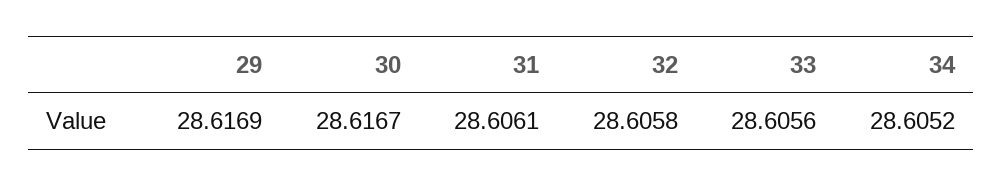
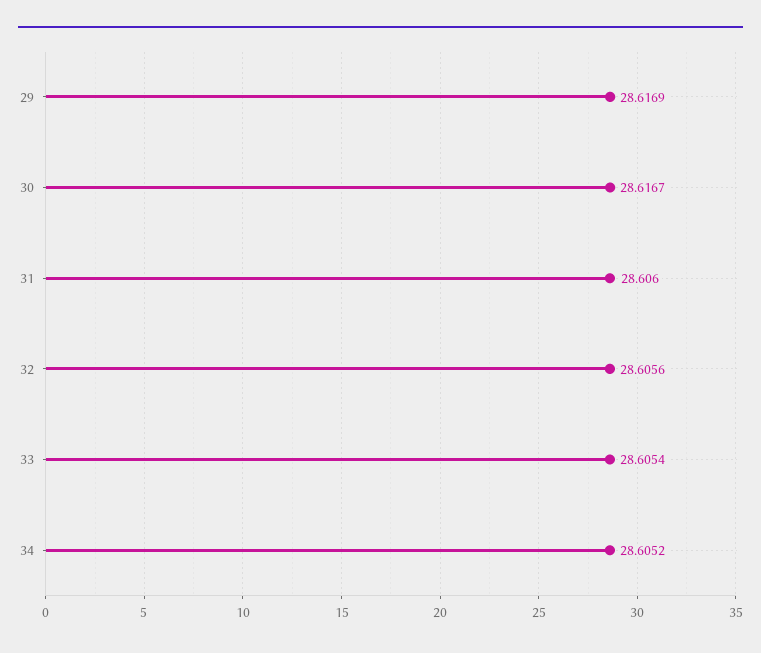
  {
    "29": 28.6169,
    "30": 28.6167,
-   "31": 28.6061,
+   "31": 28.606,
-   "32": 28.6058,
+   "32": 28.6056,
-   "33": 28.6056,
+   "33": 28.6054,
    "34": 28.6052
  }

